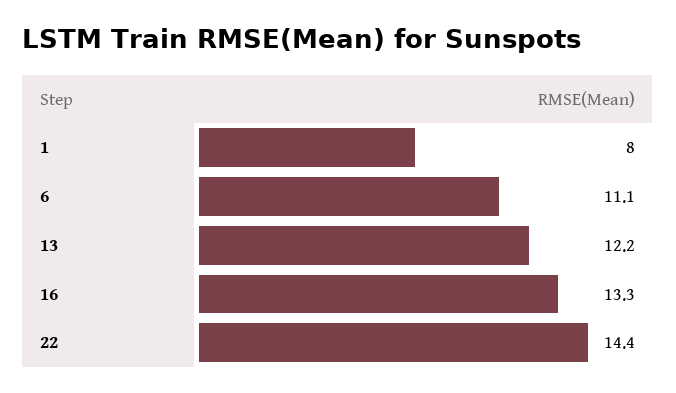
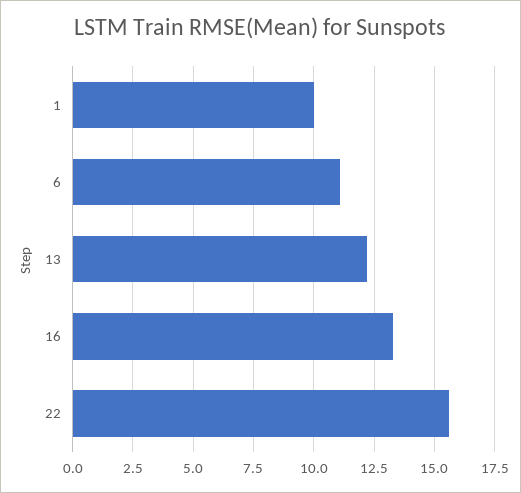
  {
-   "1": 8,
+   "1": 10,
    "6": 11.1,
    "13": 12.2,
    "16": 13.3,
-   "22": 14.4
+   "22": 15.5
  }

